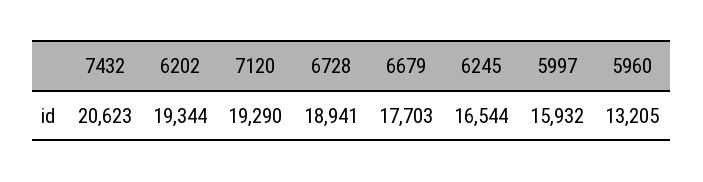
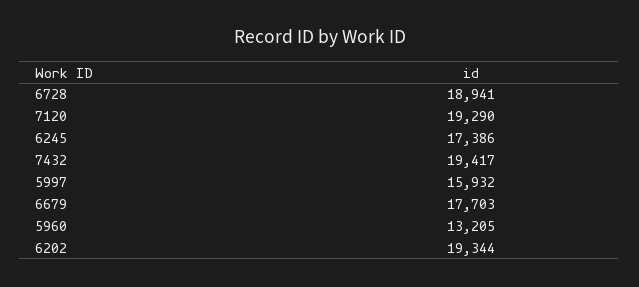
  {
-   "7432": 20623,
+   "7432": 19417,
    "6202": 19344,
    "7120": 19290,
    "6728": 18941,
    "6679": 17703,
-   "6245": 16544,
+   "6245": 17386,
    "5997": 15932,
    "5960": 13205
  }

